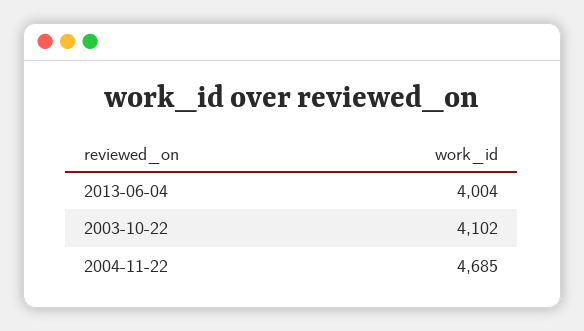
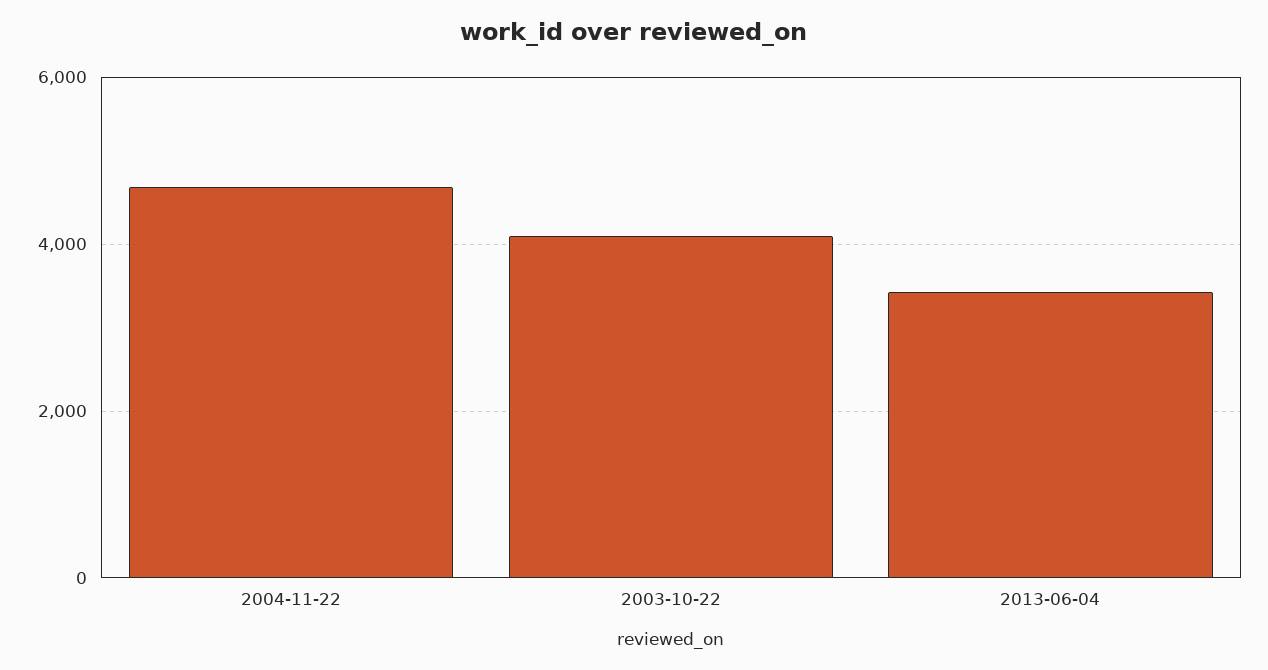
  {
-   "2013-06-04": 4004,
+   "2013-06-04": 3400,
    "2003-10-22": 4102,
    "2004-11-22": 4685
  }

